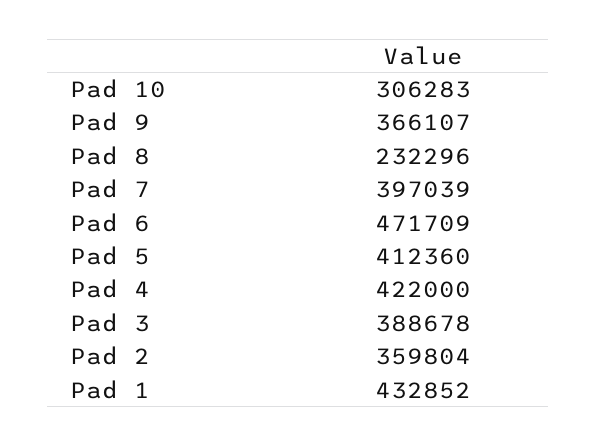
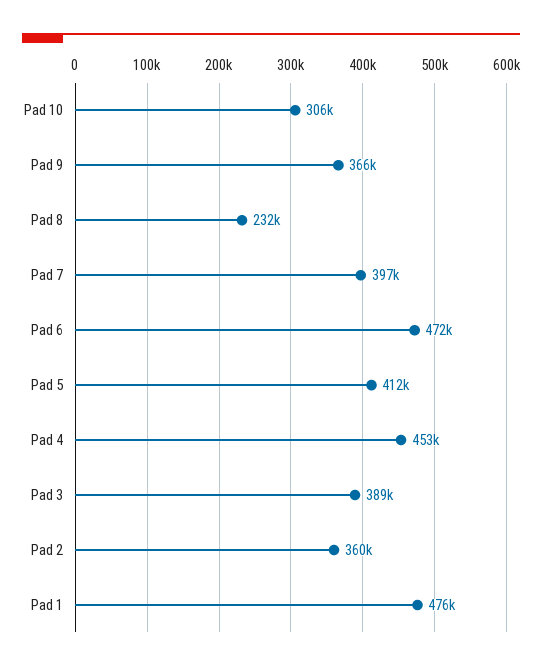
  {
    "Pad 10": 306283,
    "Pad 9": 366107,
    "Pad 8": 232296,
    "Pad 7": 397039,
    "Pad 6": 471709,
    "Pad 5": 412360,
-   "Pad 4": 422000,
+   "Pad 4": 453000,
    "Pad 3": 388678,
    "Pad 2": 359804,
-   "Pad 1": 432852
+   "Pad 1": 476000
  }

